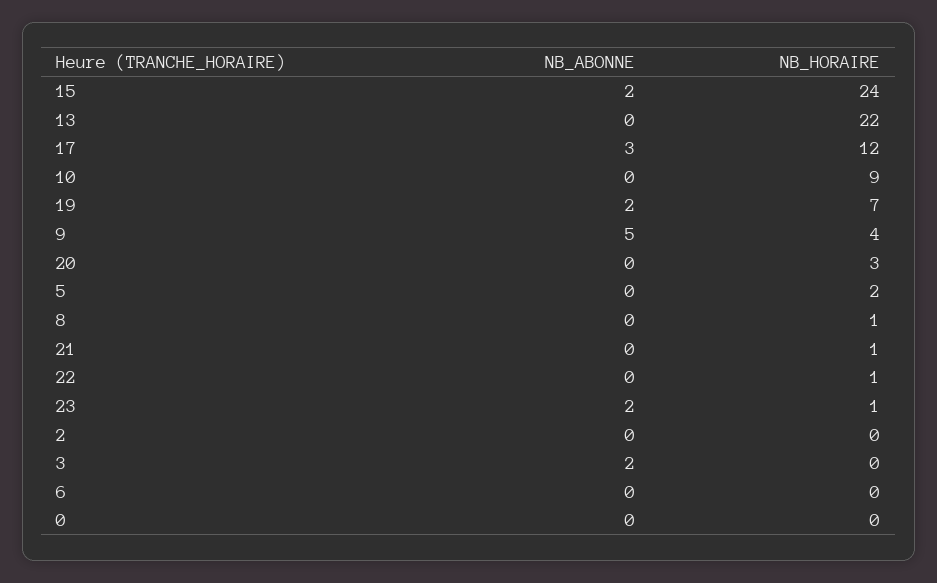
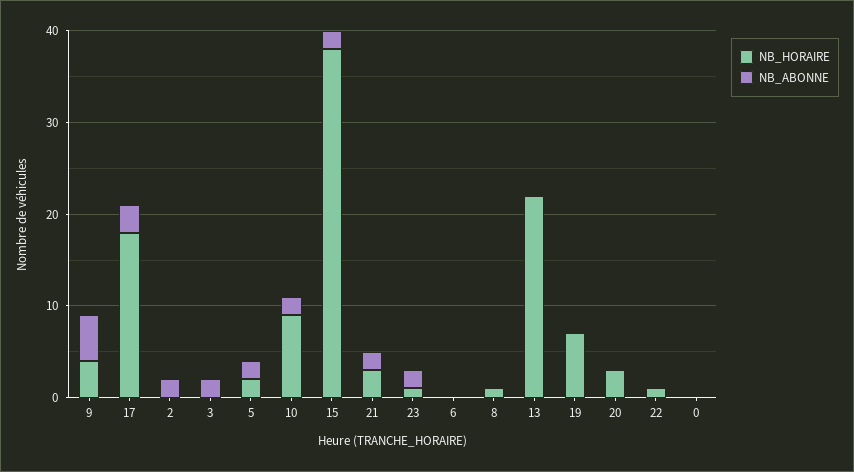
  {
    "NB_ABONNE": {
      "15": 2,
      "13": 0,
      "17": 3,
-     "10": 0,
+     "10": 2,
-     "19": 2,
+     "19": 0,
      "9": 5,
      "20": 0,
-     "5": 0,
+     "5": 2,
      "8": 0,
-     "21": 0,
+     "21": 2,
      "22": 0,
      "23": 2,
-     "2": 0,
+     "2": 2,
      "3": 2,
      "6": 0,
      "0": 0
    },
    "NB_HORAIRE": {
-     "15": 24,
+     "15": 38,
      "13": 22,
-     "17": 12,
+     "17": 18,
      "10": 9,
      "19": 7,
      "9": 4,
      "20": 3,
      "5": 2,
      "8": 1,
-     "21": 1,
+     "21": 3,
      "22": 1,
      "23": 1,
      "2": 0,
      "3": 0,
      "6": 0,
      "0": 0
    }
  }

